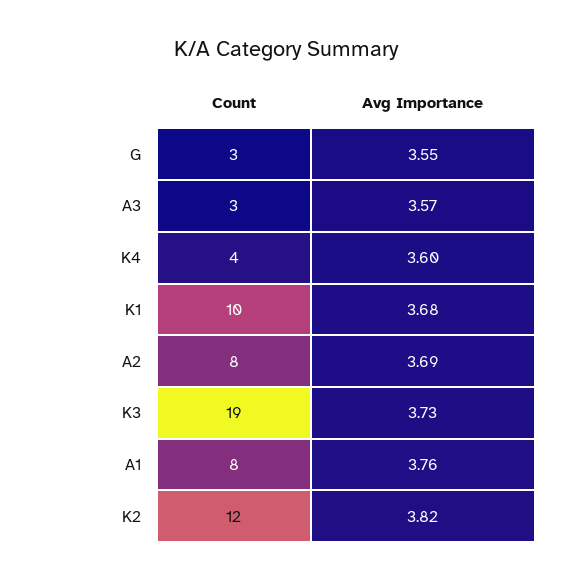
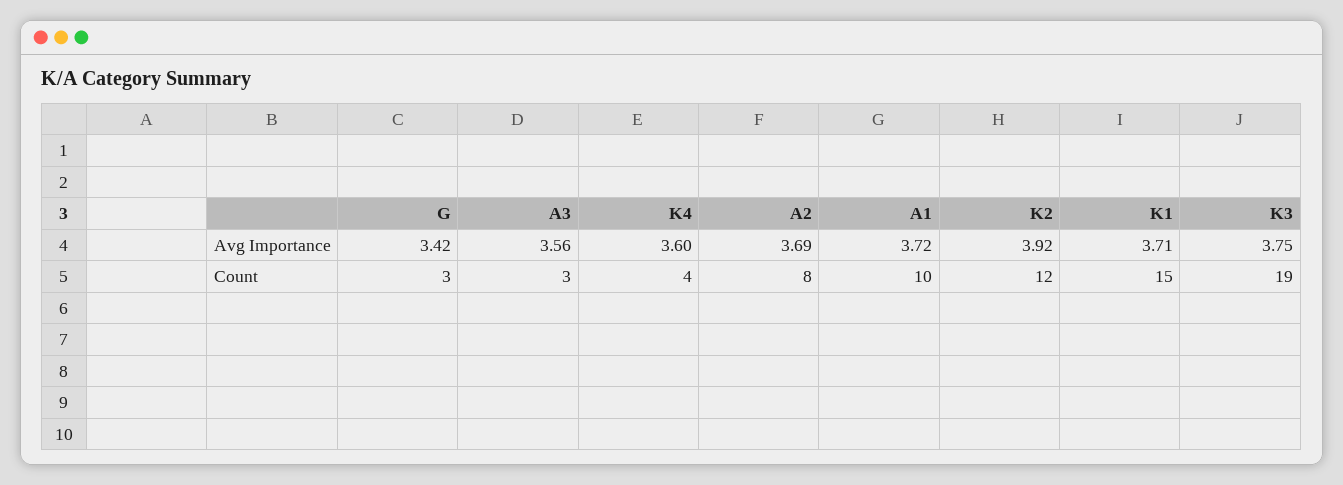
  {
    "Count": {
      "G": 3,
      "A3": 3,
      "K4": 4,
-     "K1": 10,
+     "K1": 15,
      "A2": 8,
      "K3": 19,
-     "A1": 8,
+     "A1": 10,
      "K2": 12
    },
    "Avg Importance": {
-     "G": 3.55,
+     "G": 3.42,
-     "A3": 3.57,
+     "A3": 3.56,
      "K4": 3.6,
-     "K1": 3.68,
+     "K1": 3.71,
      "A2": 3.69,
-     "K3": 3.73,
+     "K3": 3.75,
-     "A1": 3.76,
+     "A1": 3.72,
-     "K2": 3.82
+     "K2": 3.92
    }
  }

